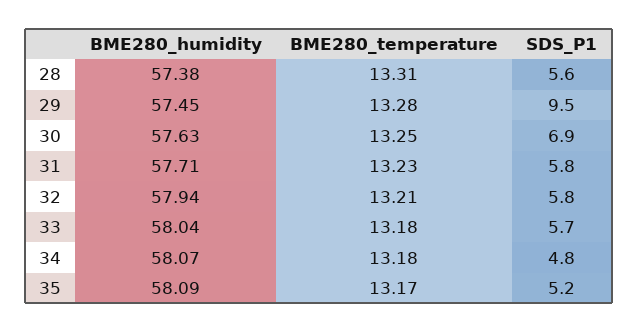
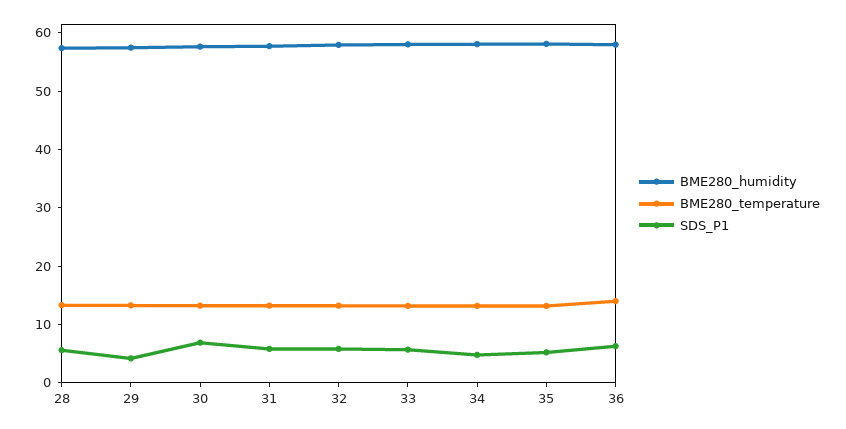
  {
    "BME280_humidity": {
      "28": 57.38,
      "29": 57.45,
      "30": 57.63,
      "31": 57.71,
      "32": 57.94,
      "33": 58.04,
      "34": 58.07,
-     "35": 58.09
+     "35": 58.09,
+     "36": 58
    },
    "BME280_temperature": {
      "28": 13.31,
      "29": 13.28,
      "30": 13.25,
      "31": 13.23,
      "32": 13.21,
      "33": 13.18,
      "34": 13.18,
-     "35": 13.17
+     "35": 13.17,
+     "36": 14
    },
    "SDS_P1": {
      "28": 5.6,
-     "29": 9.5,
+     "29": 4,
      "30": 6.9,
      "31": 5.8,
      "32": 5.8,
      "33": 5.7,
      "34": 4.8,
-     "35": 5.2
+     "35": 5.2,
+     "36": 6
    }
  }

